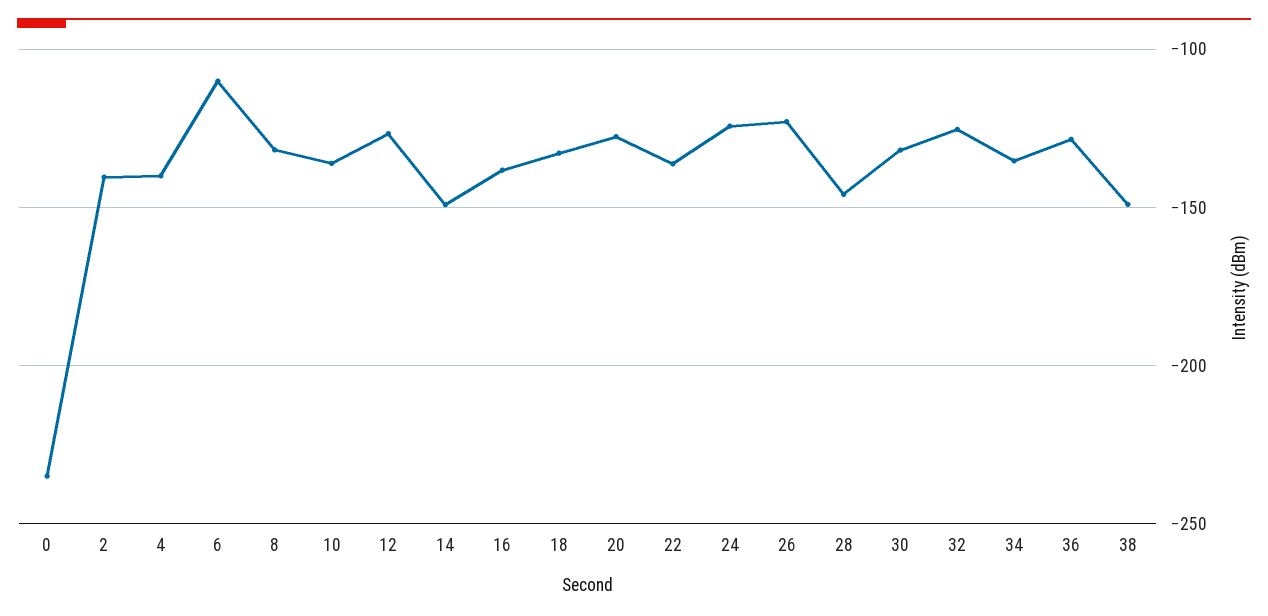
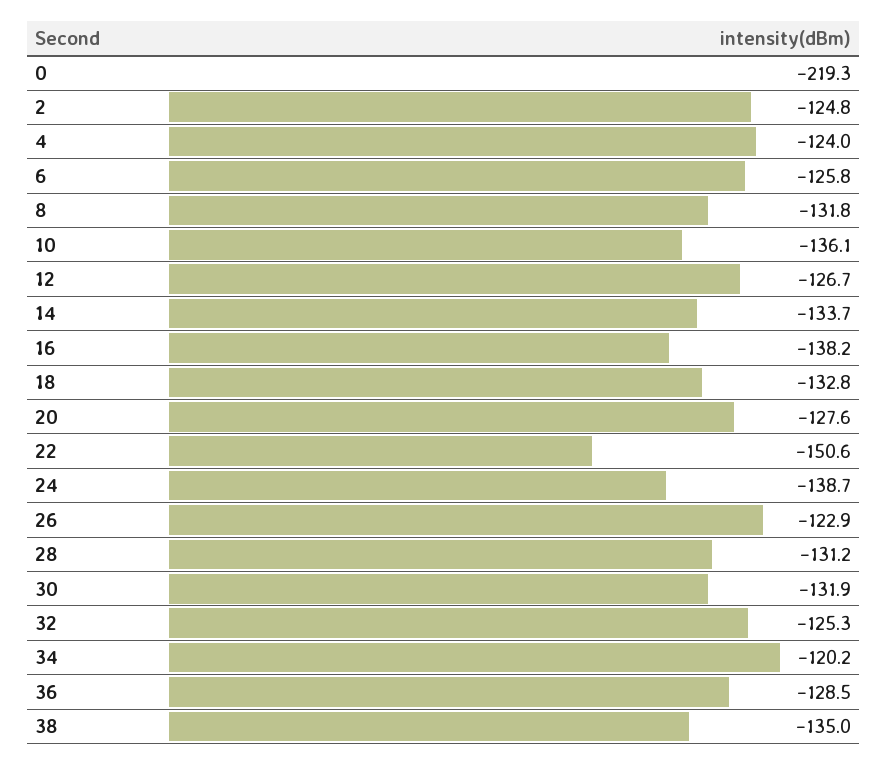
  {
-   "0": -235,
+   "0": -219.3,
-   "2": -140,
+   "2": -124.8,
-   "4": -140,
+   "4": -124,
-   "6": -110,
+   "6": -125.8,
    "8": -131.8,
    "10": -136.1,
    "12": -126.7,
-   "14": -150,
+   "14": -133.7,
    "16": -138.2,
    "18": -132.8,
    "20": -127.6,
-   "22": -135,
+   "22": -150.6,
-   "24": -125,
+   "24": -138.7,
    "26": -122.9,
-   "28": -145,
+   "28": -131.2,
    "30": -131.9,
    "32": -125.3,
-   "34": -135,
+   "34": -120.2,
    "36": -128.5,
-   "38": -150
+   "38": -135
  }

